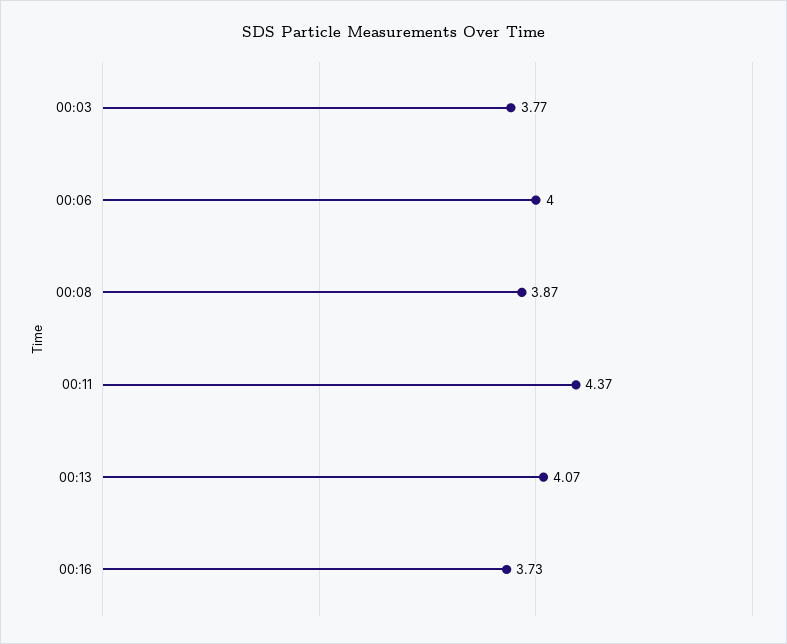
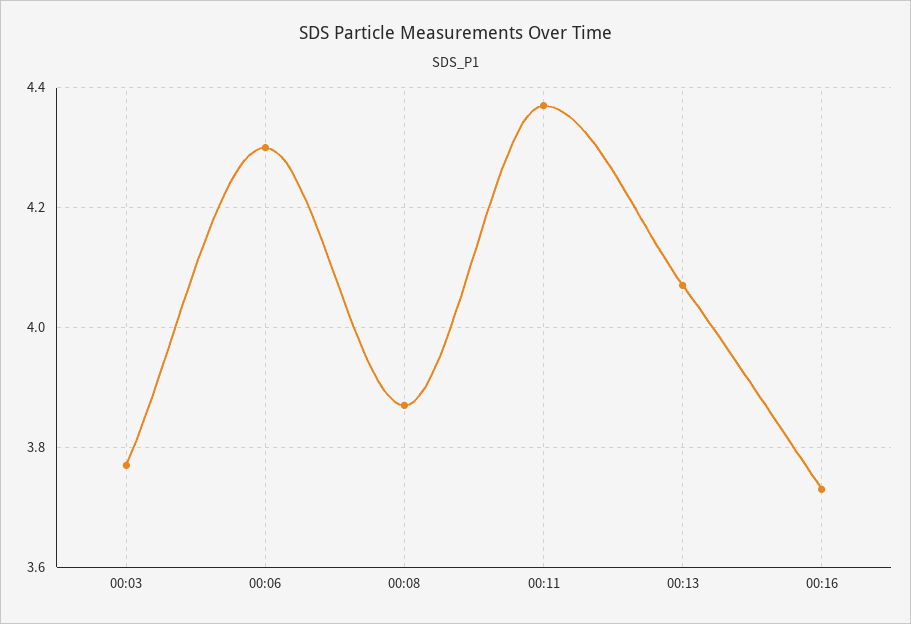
  {
    "00:03": 3.77,
-   "00:06": 4,
+   "00:06": 4.3,
    "00:08": 3.87,
    "00:11": 4.37,
    "00:13": 4.07,
    "00:16": 3.73
  }

